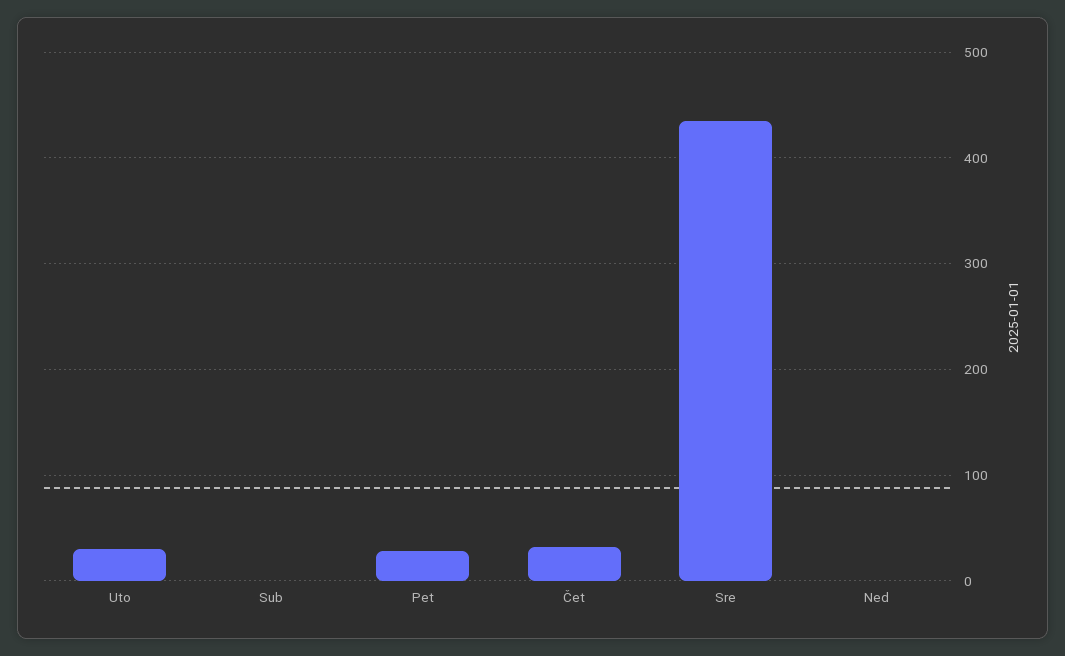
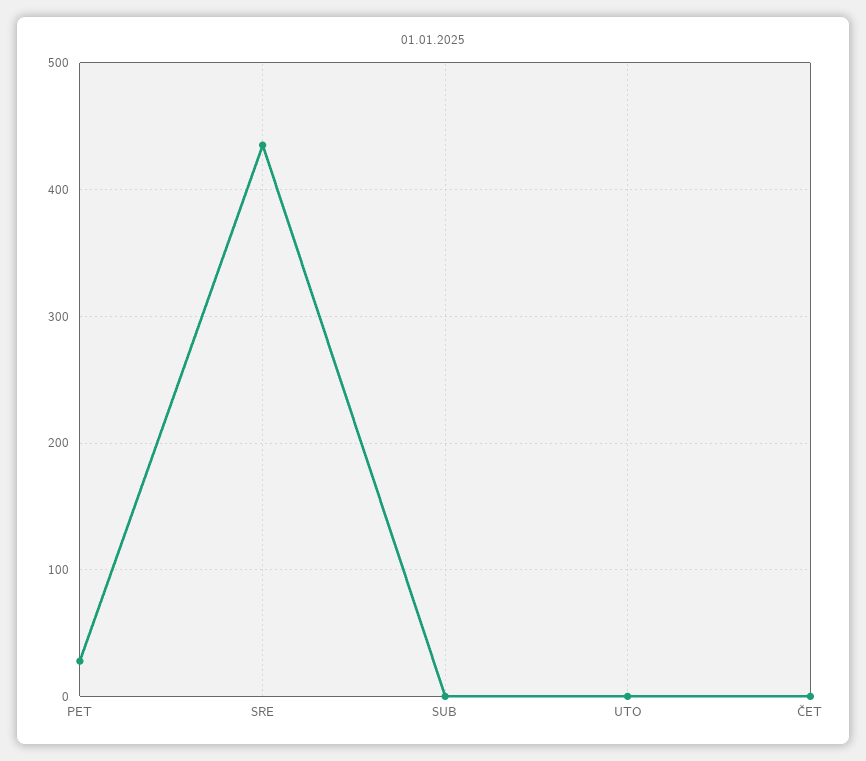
  {
-   "Uto": 30,
+   "Uto": 0,
    "Sub": 0,
    "Pet": 30,
-   "Čet": 30,
+   "Čet": 0,
-   "Sre": 440,
+   "Sre": 440
-   "Ned": 0
  }

